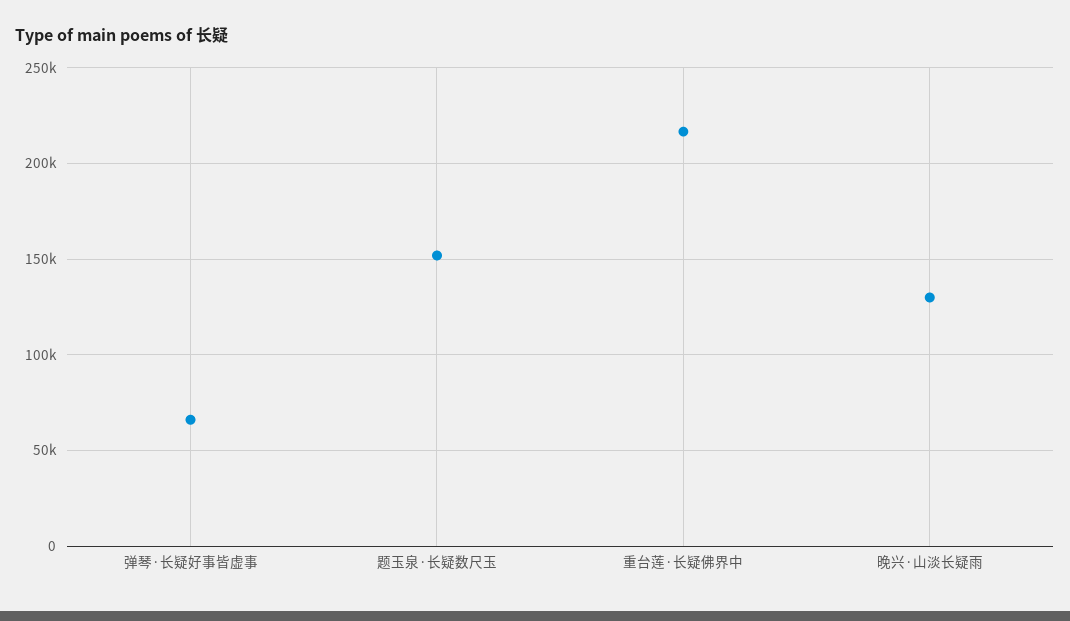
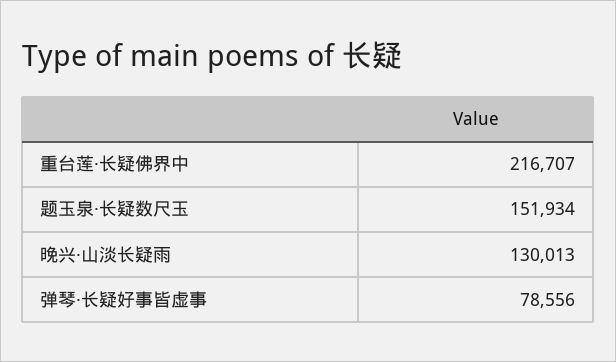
  {
-   "弹琴·长疑好事皆虚事": 65000,
+   "弹琴·长疑好事皆虚事": 78556,
    "题玉泉·长疑数尺玉": 151934,
    "重台莲·长疑佛界中": 216707,
    "晚兴·山淡长疑雨": 130013
  }

